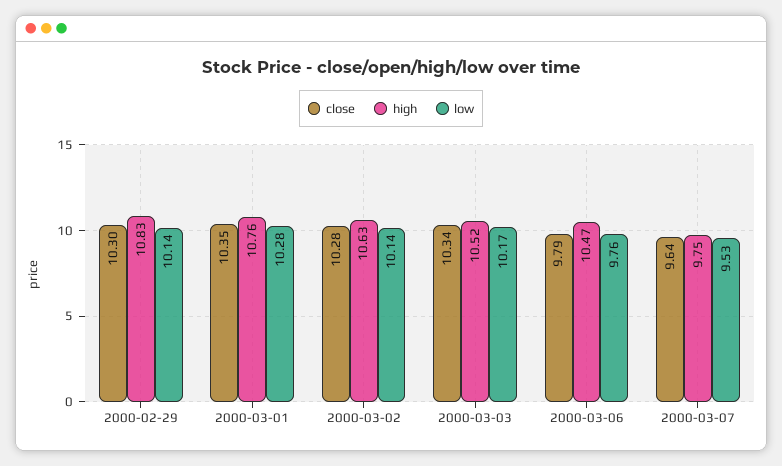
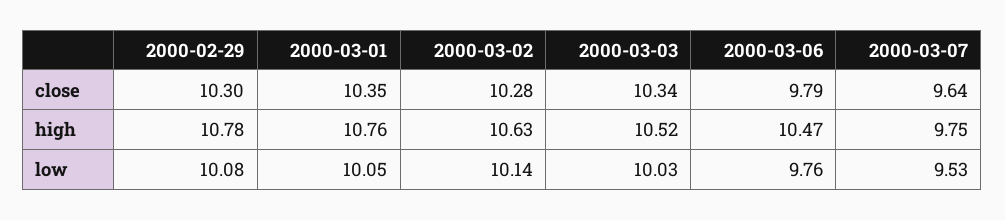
  {
    "close": {
      "2000-02-29": 10.3,
      "2000-03-01": 10.35,
      "2000-03-02": 10.28,
      "2000-03-03": 10.34,
      "2000-03-06": 9.79,
      "2000-03-07": 9.64
    },
    "high": {
-     "2000-02-29": 10.83,
+     "2000-02-29": 10.78,
      "2000-03-01": 10.76,
      "2000-03-02": 10.63,
      "2000-03-03": 10.52,
      "2000-03-06": 10.47,
      "2000-03-07": 9.75
    },
    "low": {
-     "2000-02-29": 10.14,
+     "2000-02-29": 10.08,
-     "2000-03-01": 10.28,
+     "2000-03-01": 10.05,
      "2000-03-02": 10.14,
-     "2000-03-03": 10.17,
+     "2000-03-03": 10.03,
      "2000-03-06": 9.76,
      "2000-03-07": 9.53
    }
  }

